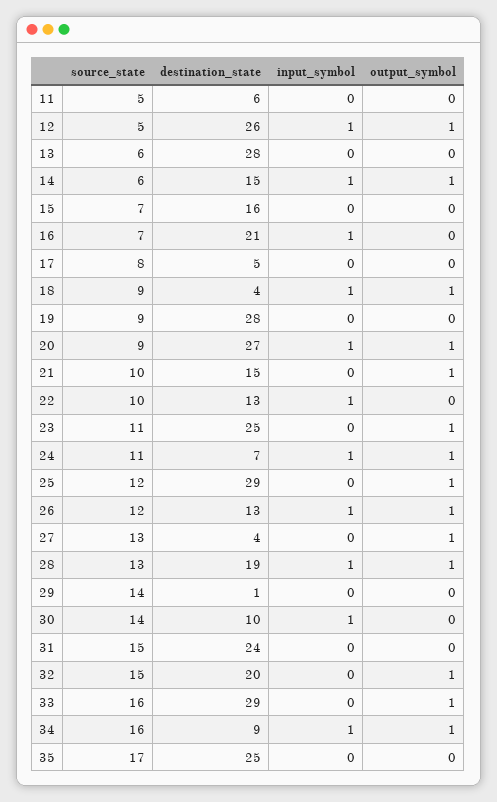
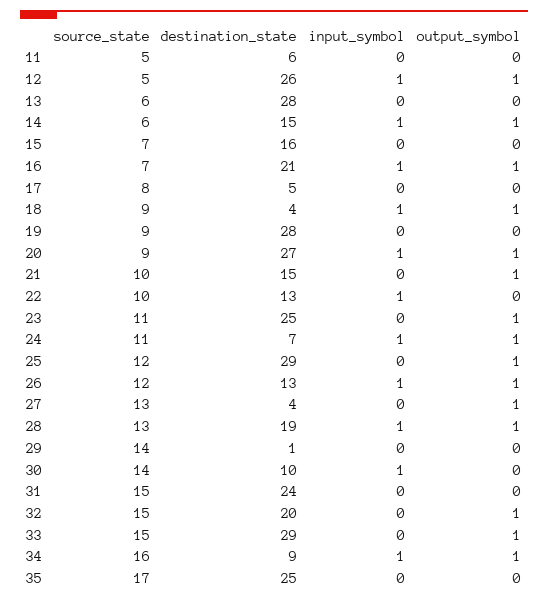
  {
    "source_state": {
      "11": 5,
      "12": 5,
      "13": 6,
      "14": 6,
      "15": 7,
      "16": 7,
      "17": 8,
      "18": 9,
      "19": 9,
      "20": 9,
      "21": 10,
      "22": 10,
      "23": 11,
      "24": 11,
      "25": 12,
      "26": 12,
      "27": 13,
      "28": 13,
      "29": 14,
      "30": 14,
      "31": 15,
      "32": 15,
-     "33": 16,
+     "33": 15,
      "34": 16,
      "35": 17
    },
    "destination_state": {
      "11": 6,
      "12": 26,
      "13": 28,
      "14": 15,
      "15": 16,
      "16": 21,
      "17": 5,
      "18": 4,
      "19": 28,
      "20": 27,
      "21": 15,
      "22": 13,
      "23": 25,
      "24": 7,
      "25": 29,
      "26": 13,
      "27": 4,
      "28": 19,
      "29": 1,
      "30": 10,
      "31": 24,
      "32": 20,
      "33": 29,
      "34": 9,
      "35": 25
    },
    "input_symbol": {
      "11": 0,
      "12": 1,
      "13": 0,
      "14": 1,
      "15": 0,
      "16": 1,
      "17": 0,
      "18": 1,
      "19": 0,
      "20": 1,
      "21": 0,
      "22": 1,
      "23": 0,
      "24": 1,
      "25": 0,
      "26": 1,
      "27": 0,
      "28": 1,
      "29": 0,
      "30": 1,
      "31": 0,
      "32": 0,
      "33": 0,
      "34": 1,
      "35": 0
    },
    "output_symbol": {
      "11": 0,
      "12": 1,
      "13": 0,
      "14": 1,
      "15": 0,
-     "16": 0,
+     "16": 1,
      "17": 0,
      "18": 1,
      "19": 0,
      "20": 1,
      "21": 1,
      "22": 0,
      "23": 1,
      "24": 1,
      "25": 1,
      "26": 1,
      "27": 1,
      "28": 1,
      "29": 0,
      "30": 0,
      "31": 0,
      "32": 1,
      "33": 1,
      "34": 1,
      "35": 0
    }
  }

